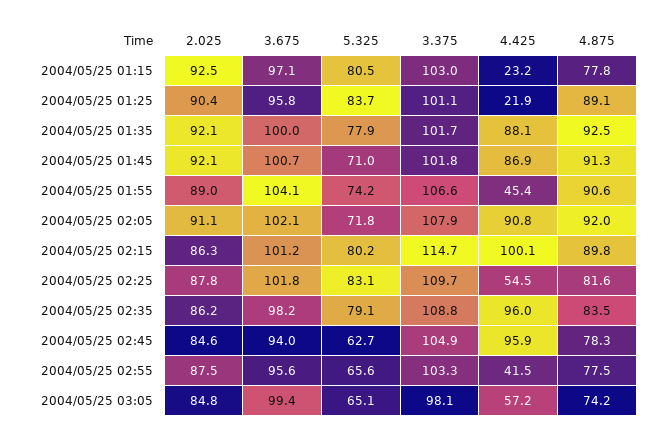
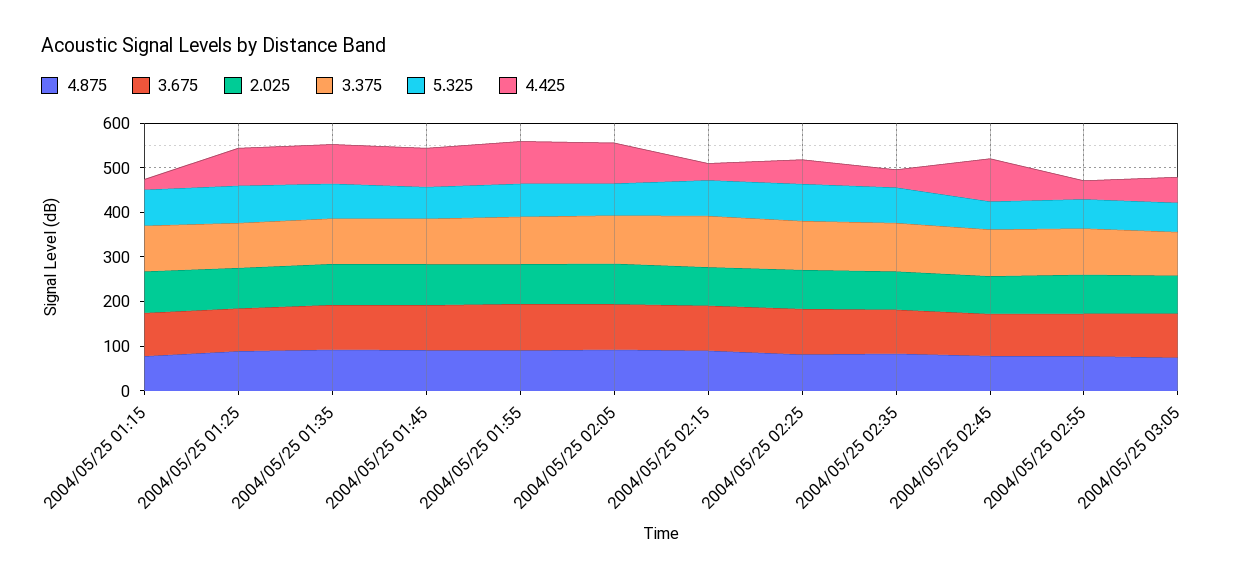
  {
    "2.025": {
      "2004/05/25 01:15": 92.5,
      "2004/05/25 01:25": 90.4,
      "2004/05/25 01:35": 92.1,
      "2004/05/25 01:45": 92.1,
      "2004/05/25 01:55": 89,
      "2004/05/25 02:05": 91.1,
      "2004/05/25 02:15": 86.3,
      "2004/05/25 02:25": 87.8,
      "2004/05/25 02:35": 86.2,
      "2004/05/25 02:45": 84.6,
      "2004/05/25 02:55": 87.5,
      "2004/05/25 03:05": 84.8
    },
    "3.675": {
      "2004/05/25 01:15": 97.1,
      "2004/05/25 01:25": 95.8,
      "2004/05/25 01:35": 100,
      "2004/05/25 01:45": 100.7,
      "2004/05/25 01:55": 104.1,
      "2004/05/25 02:05": 102.1,
      "2004/05/25 02:15": 101.2,
      "2004/05/25 02:25": 101.8,
      "2004/05/25 02:35": 98.2,
      "2004/05/25 02:45": 94,
      "2004/05/25 02:55": 95.6,
      "2004/05/25 03:05": 99.4
    },
    "5.325": {
      "2004/05/25 01:15": 80.5,
      "2004/05/25 01:25": 83.7,
      "2004/05/25 01:35": 77.9,
      "2004/05/25 01:45": 71,
      "2004/05/25 01:55": 74.2,
      "2004/05/25 02:05": 71.8,
      "2004/05/25 02:15": 80.2,
      "2004/05/25 02:25": 83.1,
      "2004/05/25 02:35": 79.1,
      "2004/05/25 02:45": 62.7,
      "2004/05/25 02:55": 65.6,
      "2004/05/25 03:05": 65.1
    },
    "3.375": {
      "2004/05/25 01:15": 103,
      "2004/05/25 01:25": 101.1,
      "2004/05/25 01:35": 101.7,
      "2004/05/25 01:45": 101.8,
      "2004/05/25 01:55": 106.6,
      "2004/05/25 02:05": 107.9,
      "2004/05/25 02:15": 114.7,
      "2004/05/25 02:25": 109.7,
      "2004/05/25 02:35": 108.8,
      "2004/05/25 02:45": 104.9,
      "2004/05/25 02:55": 103.3,
      "2004/05/25 03:05": 98.1
    },
    "4.425": {
      "2004/05/25 01:15": 23.2,
-     "2004/05/25 01:25": 21.9,
+     "2004/05/25 01:25": 80,
      "2004/05/25 01:35": 88.1,
      "2004/05/25 01:45": 86.9,
-     "2004/05/25 01:55": 45.4,
+     "2004/05/25 01:55": 100,
      "2004/05/25 02:05": 90.8,
-     "2004/05/25 02:15": 100.1,
+     "2004/05/25 02:15": 40,
      "2004/05/25 02:25": 54.5,
-     "2004/05/25 02:35": 96,
+     "2004/05/25 02:35": 40,
      "2004/05/25 02:45": 95.9,
      "2004/05/25 02:55": 41.5,
      "2004/05/25 03:05": 57.2
    },
    "4.875": {
      "2004/05/25 01:15": 77.8,
      "2004/05/25 01:25": 89.1,
      "2004/05/25 01:35": 92.5,
      "2004/05/25 01:45": 91.3,
      "2004/05/25 01:55": 90.6,
      "2004/05/25 02:05": 92,
      "2004/05/25 02:15": 89.8,
      "2004/05/25 02:25": 81.6,
      "2004/05/25 02:35": 83.5,
      "2004/05/25 02:45": 78.3,
      "2004/05/25 02:55": 77.5,
      "2004/05/25 03:05": 74.2
    }
  }

